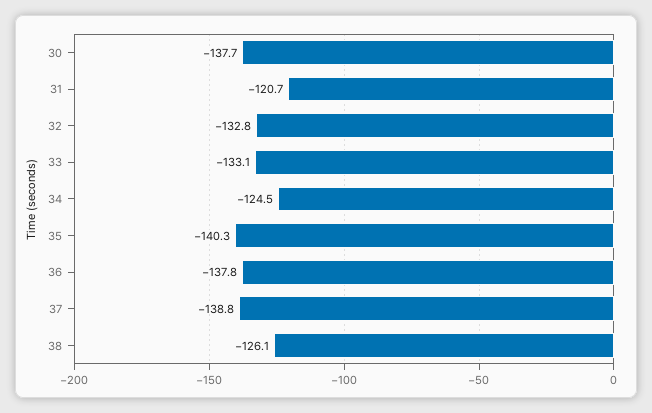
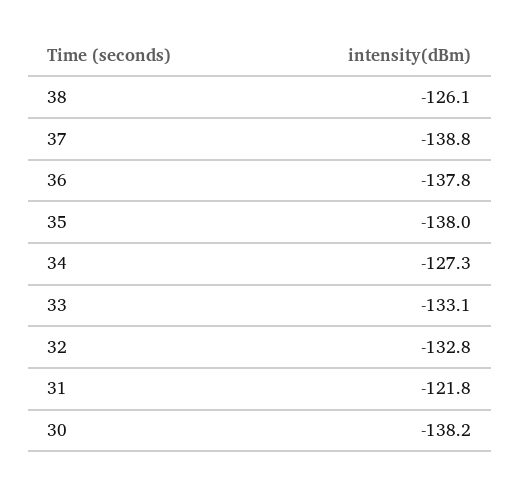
  {
-   "30": -137.7,
+   "30": -138.2,
-   "31": -120.7,
+   "31": -121.8,
    "32": -132.8,
    "33": -133.1,
-   "34": -124.5,
+   "34": -127.3,
-   "35": -140.3,
+   "35": -138,
    "36": -137.8,
    "37": -138.8,
    "38": -126.1
  }

